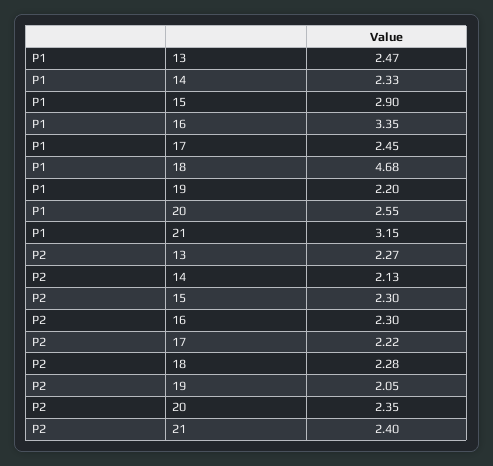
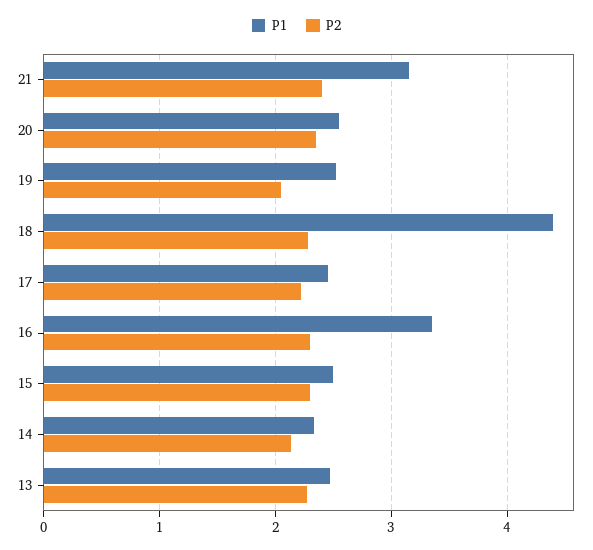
  {
    "P1": {
      "13": 2.47,
      "14": 2.33,
-     "15": 2.9,
+     "15": 2.5,
      "16": 3.35,
      "17": 2.45,
-     "18": 4.68,
+     "18": 4.4,
-     "19": 2.2,
+     "19": 2.5,
      "20": 2.55,
      "21": 3.15
    },
    "P2": {
      "13": 2.27,
      "14": 2.13,
      "15": 2.3,
      "16": 2.3,
      "17": 2.22,
      "18": 2.28,
      "19": 2.05,
      "20": 2.35,
      "21": 2.4
    }
  }

